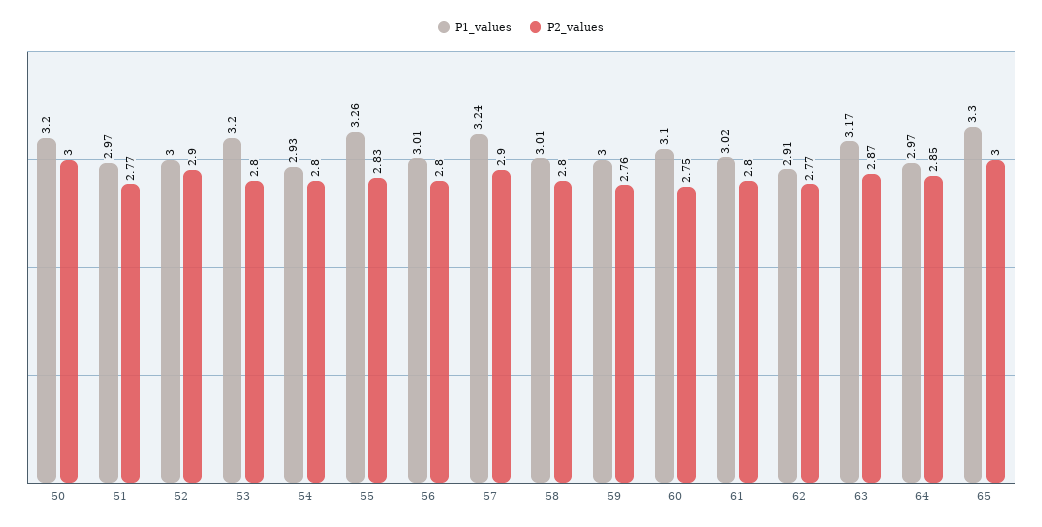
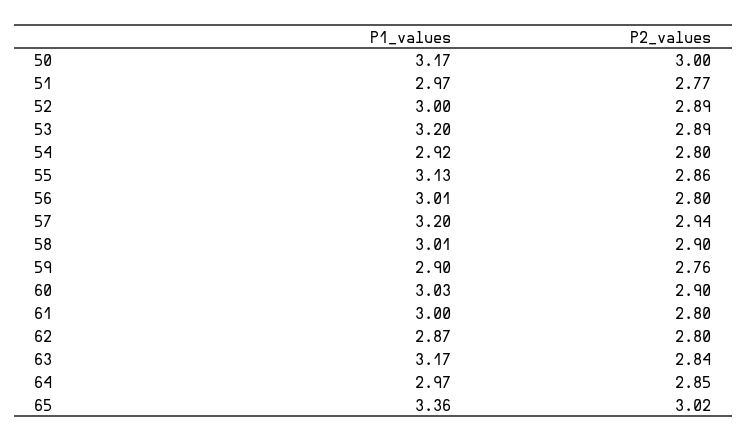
  {
    "P1_values": {
-     "50": 3.2,
+     "50": 3.17,
      "51": 2.97,
      "52": 3,
      "53": 3.2,
-     "54": 2.93,
+     "54": 2.92,
-     "55": 3.26,
+     "55": 3.13,
      "56": 3.01,
-     "57": 3.24,
+     "57": 3.2,
      "58": 3.01,
-     "59": 3,
+     "59": 2.9,
-     "60": 3.1,
+     "60": 3.03,
-     "61": 3.02,
+     "61": 3,
-     "62": 2.91,
+     "62": 2.87,
      "63": 3.17,
      "64": 2.97,
-     "65": 3.3
+     "65": 3.36
    },
    "P2_values": {
      "50": 3,
      "51": 2.77,
-     "52": 2.9,
+     "52": 2.89,
-     "53": 2.8,
+     "53": 2.89,
      "54": 2.8,
-     "55": 2.83,
+     "55": 2.86,
      "56": 2.8,
-     "57": 2.9,
+     "57": 2.94,
-     "58": 2.8,
+     "58": 2.9,
      "59": 2.76,
-     "60": 2.75,
+     "60": 2.9,
      "61": 2.8,
-     "62": 2.77,
+     "62": 2.8,
-     "63": 2.87,
+     "63": 2.84,
      "64": 2.85,
-     "65": 3
+     "65": 3.02
    }
  }

